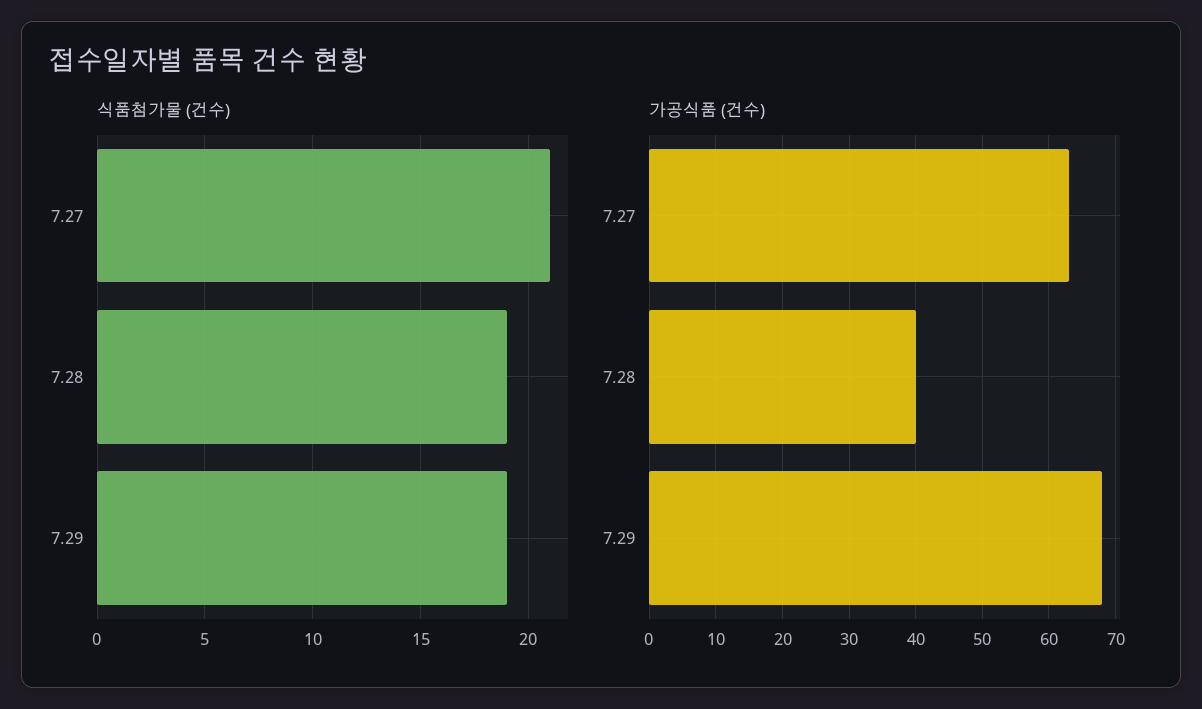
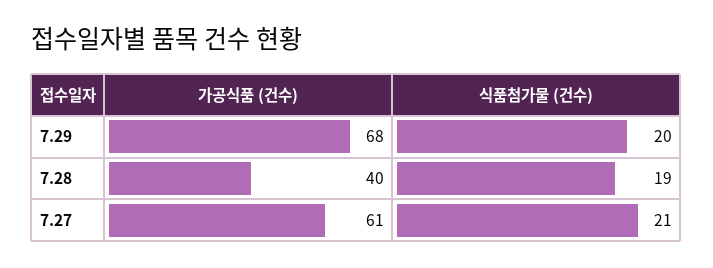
  {
    "식품첨가물 (건수)": {
      "7.27": 21,
      "7.28": 19,
-     "7.29": 19
+     "7.29": 20
    },
    "가공식품 (건수)": {
-     "7.27": 63,
+     "7.27": 61,
      "7.28": 40,
      "7.29": 68
    }
  }

